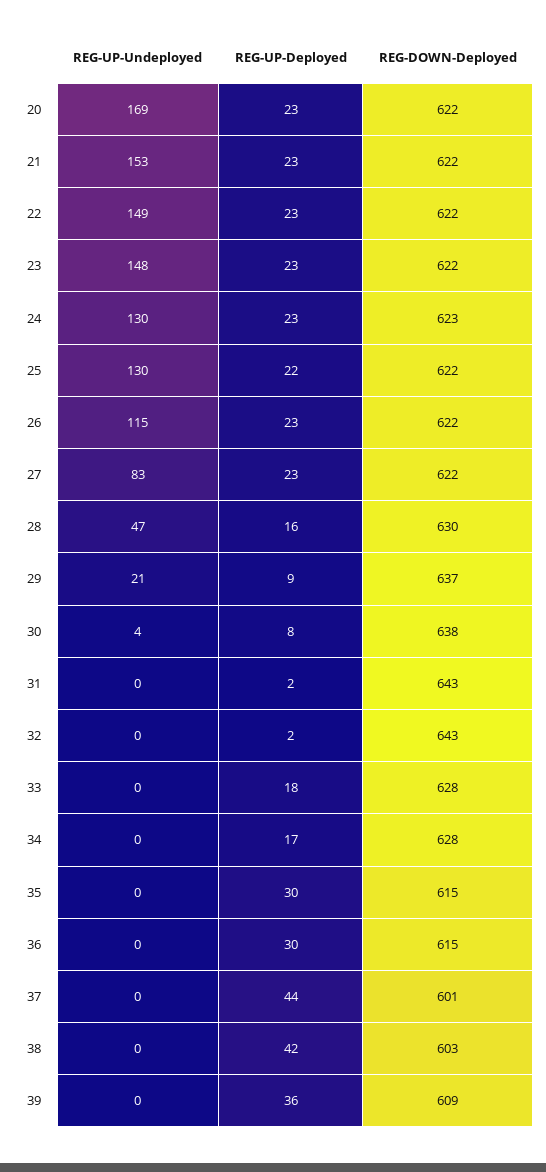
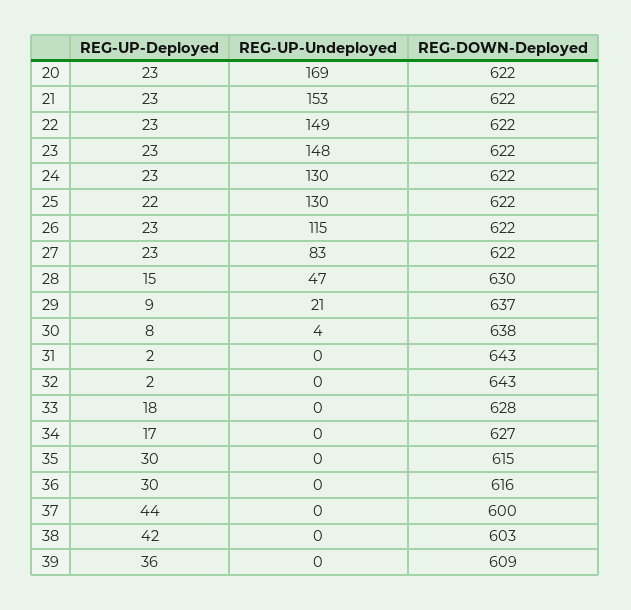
  {
    "REG-UP-Undeployed": {
      "20": 169,
      "21": 153,
      "22": 149,
      "23": 148,
      "24": 130,
      "25": 130,
      "26": 115,
      "27": 83,
      "28": 47,
      "29": 21,
      "30": 4,
      "31": 0,
      "32": 0,
      "33": 0,
      "34": 0,
      "35": 0,
      "36": 0,
      "37": 0,
      "38": 0,
      "39": 0
    },
    "REG-UP-Deployed": {
      "20": 23,
      "21": 23,
      "22": 23,
      "23": 23,
      "24": 23,
      "25": 22,
      "26": 23,
      "27": 23,
-     "28": 16,
+     "28": 15,
      "29": 9,
      "30": 8,
      "31": 2,
      "32": 2,
      "33": 18,
      "34": 17,
      "35": 30,
      "36": 30,
      "37": 44,
      "38": 42,
      "39": 36
    },
    "REG-DOWN-Deployed": {
      "20": 622,
      "21": 622,
      "22": 622,
      "23": 622,
-     "24": 623,
+     "24": 622,
      "25": 622,
      "26": 622,
      "27": 622,
      "28": 630,
      "29": 637,
      "30": 638,
      "31": 643,
      "32": 643,
      "33": 628,
-     "34": 628,
+     "34": 627,
      "35": 615,
-     "36": 615,
+     "36": 616,
-     "37": 601,
+     "37": 600,
      "38": 603,
      "39": 609
    }
  }

